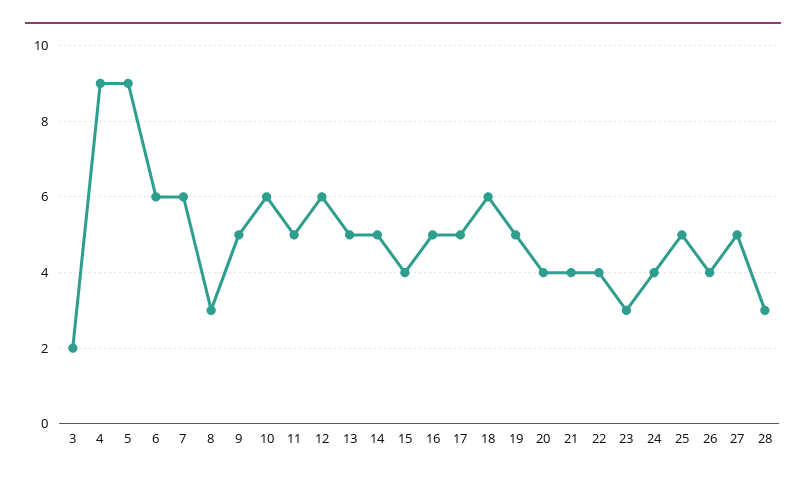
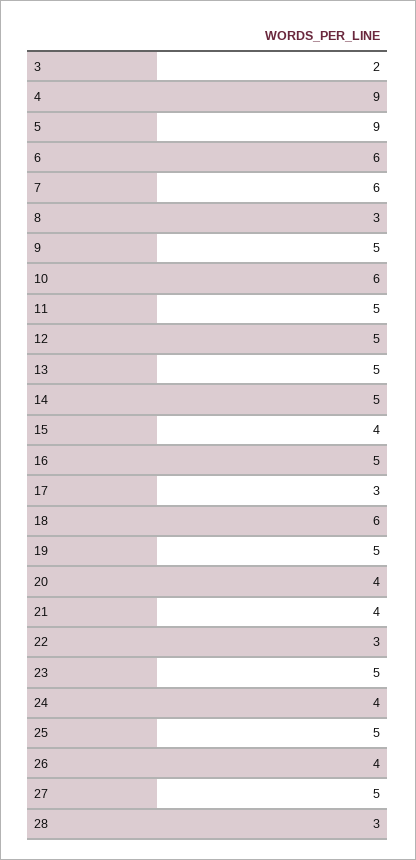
  {
    "3": 2,
    "4": 9,
    "5": 9,
    "6": 6,
    "7": 6,
    "8": 3,
    "9": 5,
    "10": 6,
    "11": 5,
-   "12": 6,
+   "12": 5,
    "13": 5,
    "14": 5,
    "15": 4,
    "16": 5,
-   "17": 5,
+   "17": 3,
    "18": 6,
    "19": 5,
    "20": 4,
    "21": 4,
-   "22": 4,
+   "22": 3,
-   "23": 3,
+   "23": 5,
    "24": 4,
    "25": 5,
    "26": 4,
    "27": 5,
    "28": 3
  }

